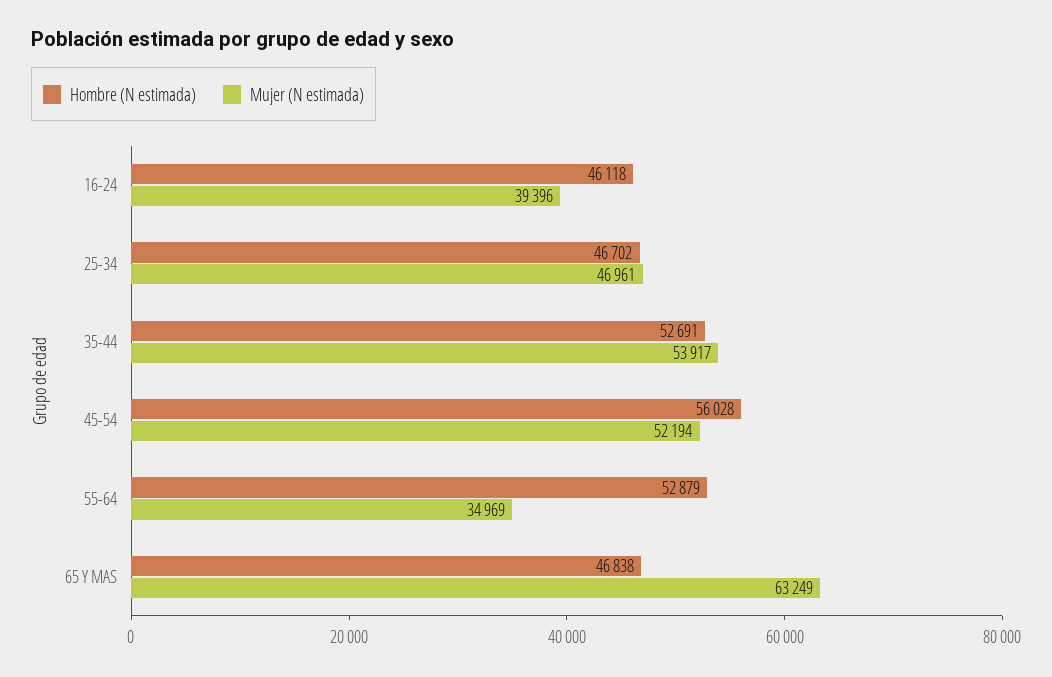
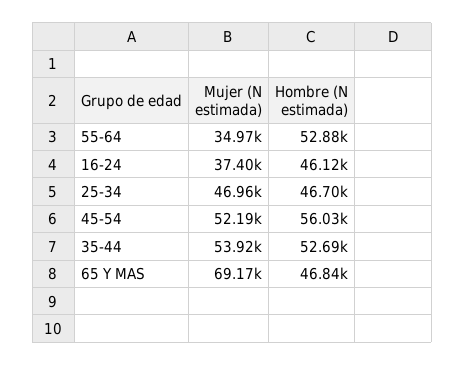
  {
    "Hombre (N estimada)": {
      "16-24": 46118,
      "25-34": 46702,
      "35-44": 52691,
      "45-54": 56028,
      "55-64": 52879,
      "65 Y MAS": 46838
    },
    "Mujer (N estimada)": {
-     "16-24": 39396,
+     "16-24": 37400,
      "25-34": 46961,
      "35-44": 53917,
      "45-54": 52194,
      "55-64": 34969,
-     "65 Y MAS": 63249
+     "65 Y MAS": 69170
    }
  }

